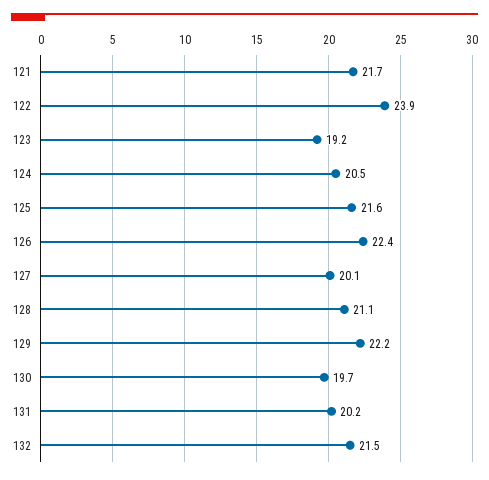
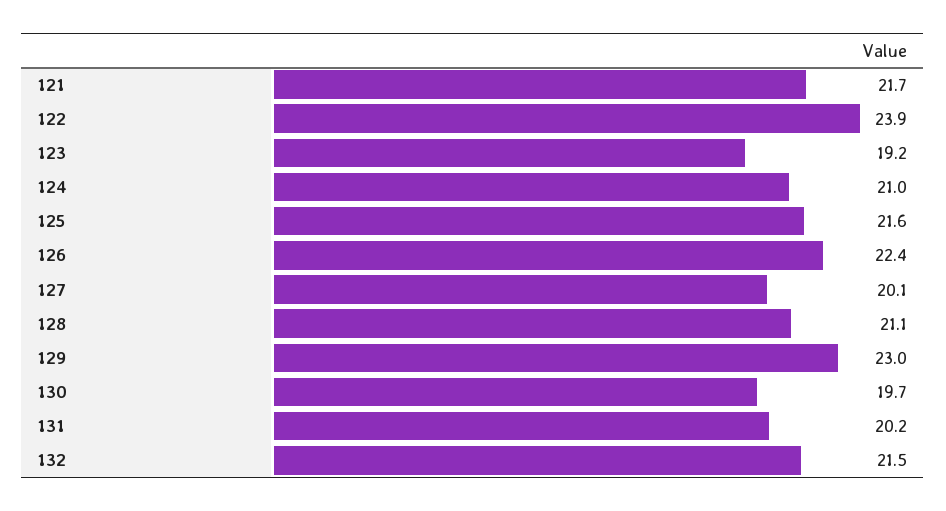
  {
    "121": 21.7,
    "122": 23.9,
    "123": 19.2,
-   "124": 20.5,
+   "124": 21,
    "125": 21.6,
    "126": 22.4,
    "127": 20.1,
    "128": 21.1,
-   "129": 22.2,
+   "129": 23,
    "130": 19.7,
    "131": 20.2,
    "132": 21.5
  }

